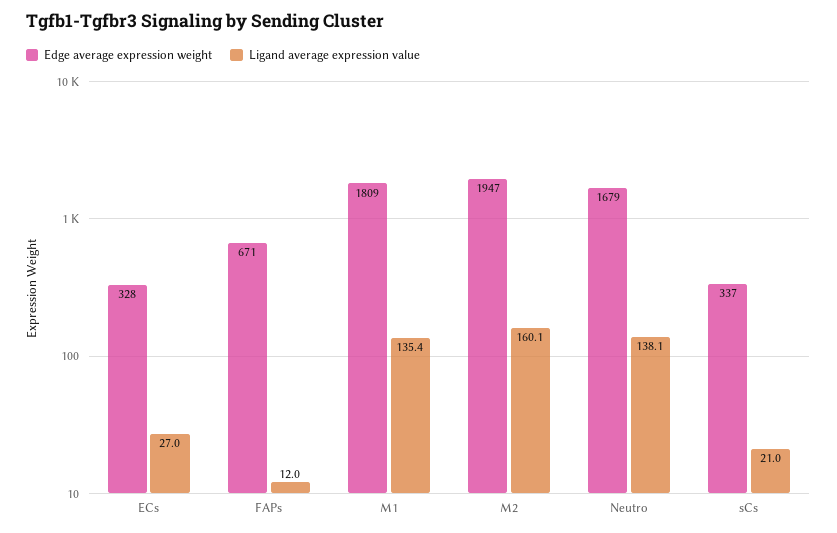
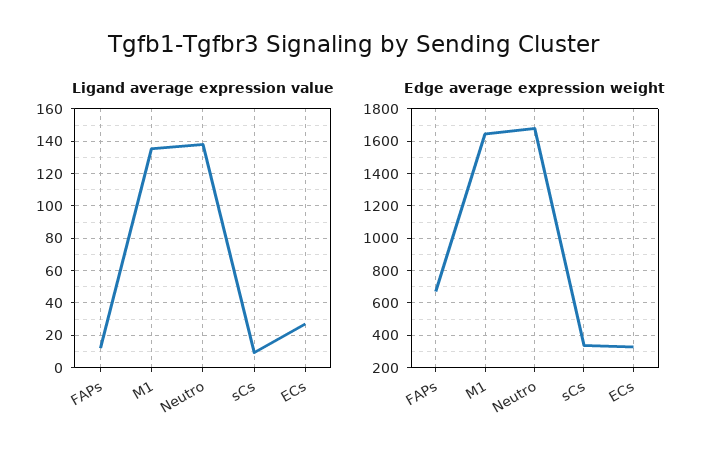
  {
    "Edge average expression weight": {
      "ECs": 328,
      "FAPs": 671,
-     "M1": 1809,
+     "M1": 1650,
-     "M2": 1947,
      "Neutro": 1679,
      "sCs": 337
    },
    "Ligand average expression value": {
      "ECs": 27,
      "FAPs": 12,
      "M1": 135.4,
-     "M2": 160.1,
      "Neutro": 138.1,
-     "sCs": 21
+     "sCs": 10
    }
  }

